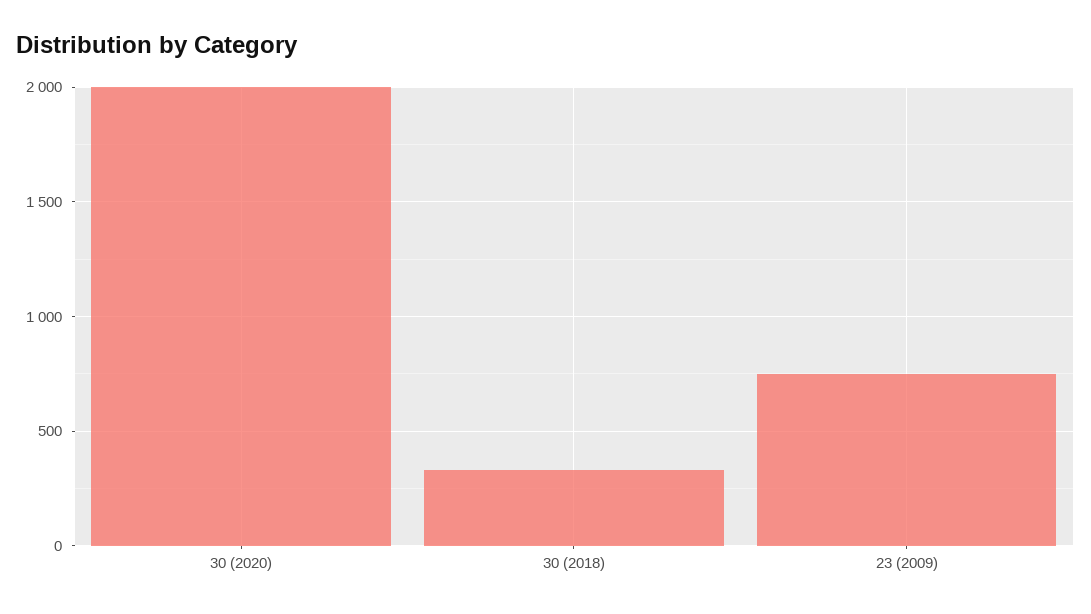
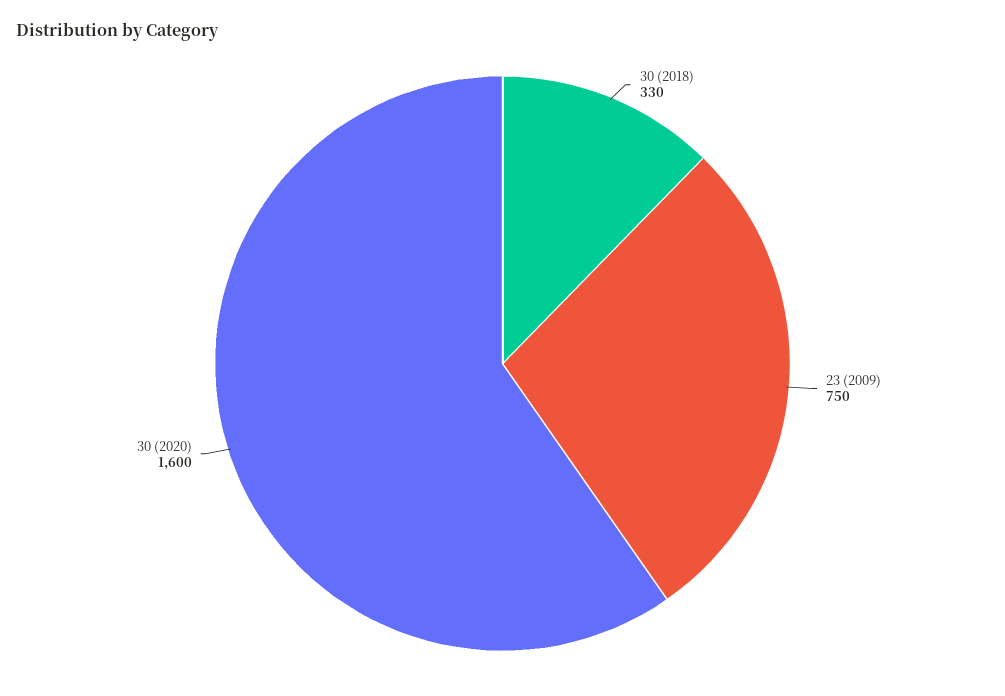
  {
-   "30 (2020)": 2000,
+   "30 (2020)": 1600,
    "30 (2018)": 330,
    "23 (2009)": 750
  }

